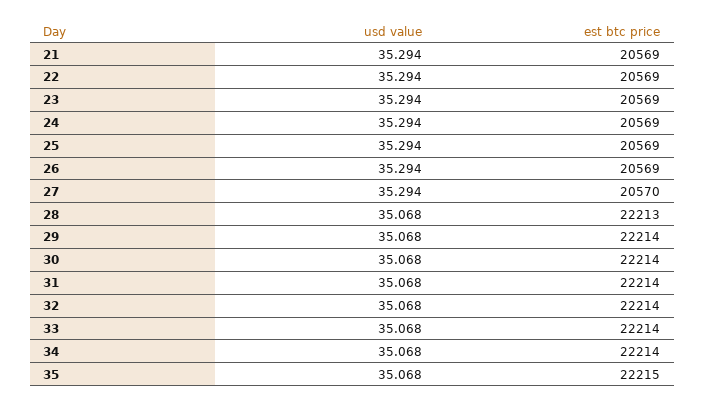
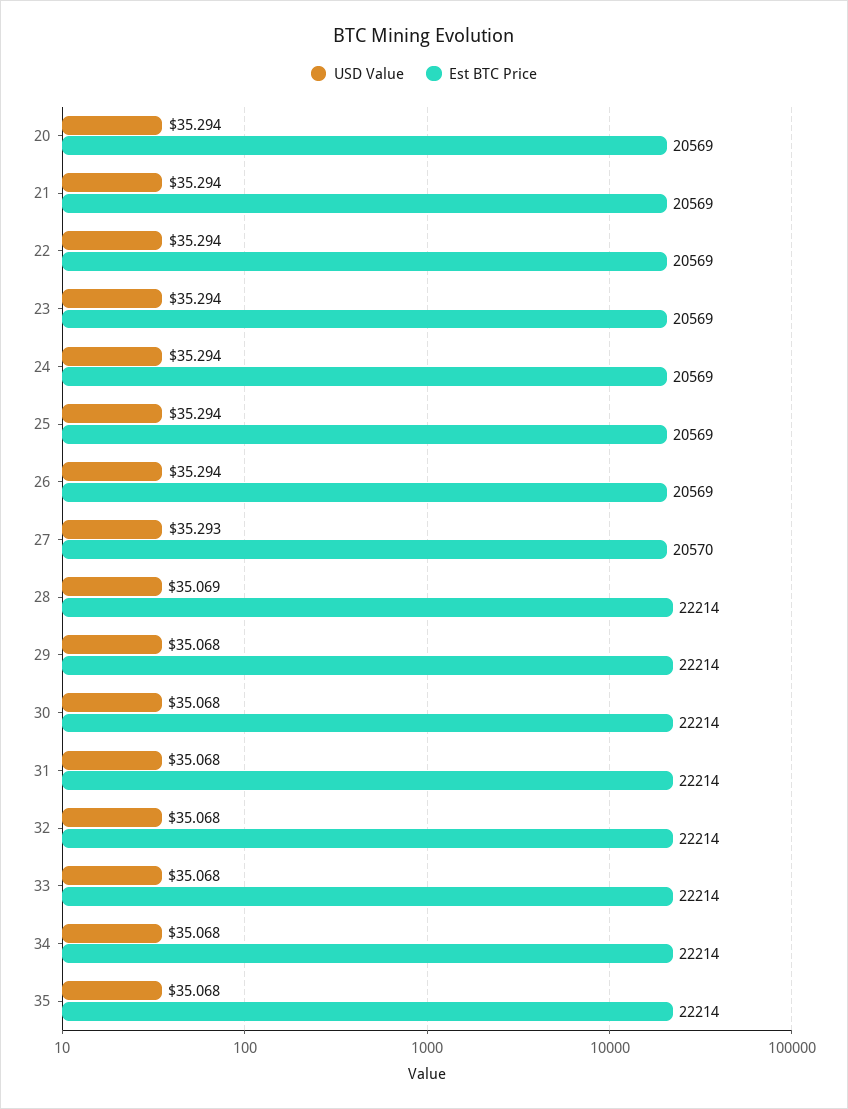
  {
    "usd value": {
      "21": 35.294,
      "22": 35.294,
      "23": 35.294,
      "24": 35.294,
      "25": 35.294,
      "26": 35.294,
-     "27": 35.294,
+     "27": 35.293,
-     "28": 35.068,
+     "28": 35.069,
      "29": 35.068,
      "30": 35.068,
      "31": 35.068,
      "32": 35.068,
      "33": 35.068,
      "34": 35.068,
-     "35": 35.068
+     "35": 35.068,
+     "20": 35.294
    },
    "est btc price": {
      "21": 20569,
      "22": 20569,
      "23": 20569,
      "24": 20569,
      "25": 20569,
      "26": 20569,
      "27": 20570,
-     "28": 22213,
+     "28": 22214,
      "29": 22214,
      "30": 22214,
      "31": 22214,
      "32": 22214,
      "33": 22214,
      "34": 22214,
-     "35": 22215
+     "35": 22214,
+     "20": 20569
    }
  }

